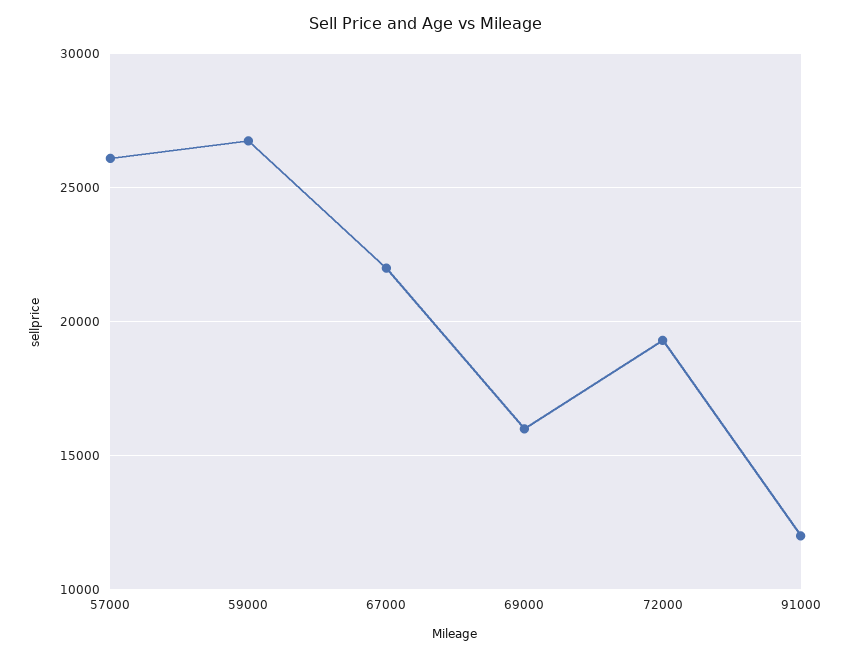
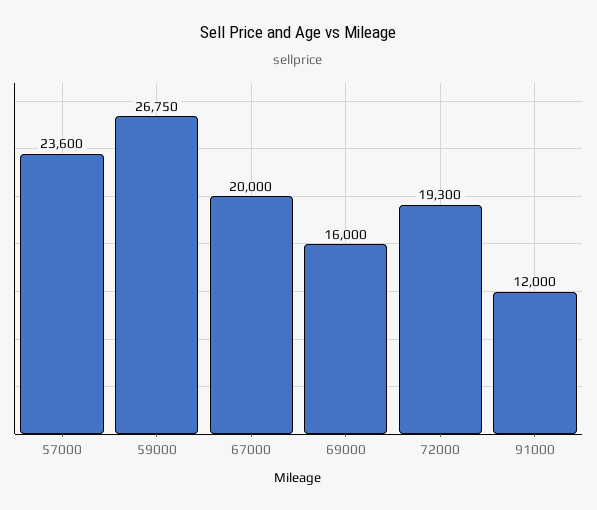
  {
-   "57000": 26000,
+   "57000": 23600,
    "59000": 26750,
-   "67000": 22000,
+   "67000": 20000,
    "69000": 16000,
    "72000": 19300,
    "91000": 12000
  }

